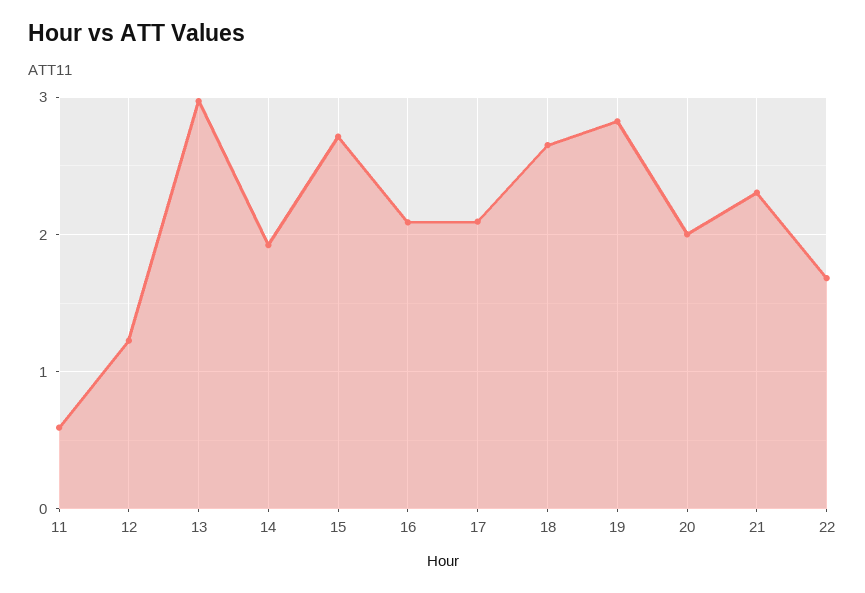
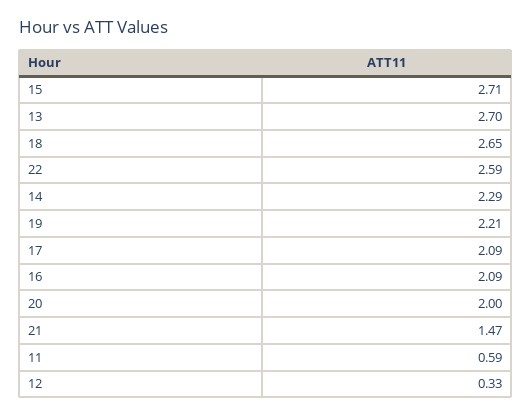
  {
    "11": 0.59,
-   "12": 1.2,
+   "12": 0.33,
-   "13": 3,
+   "13": 2.7,
-   "14": 1.9,
+   "14": 2.29,
    "15": 2.71,
    "16": 2.09,
    "17": 2.09,
    "18": 2.65,
-   "19": 2.8,
+   "19": 2.21,
    "20": 2,
-   "21": 2.3,
+   "21": 1.47,
-   "22": 1.7
+   "22": 2.59
  }

